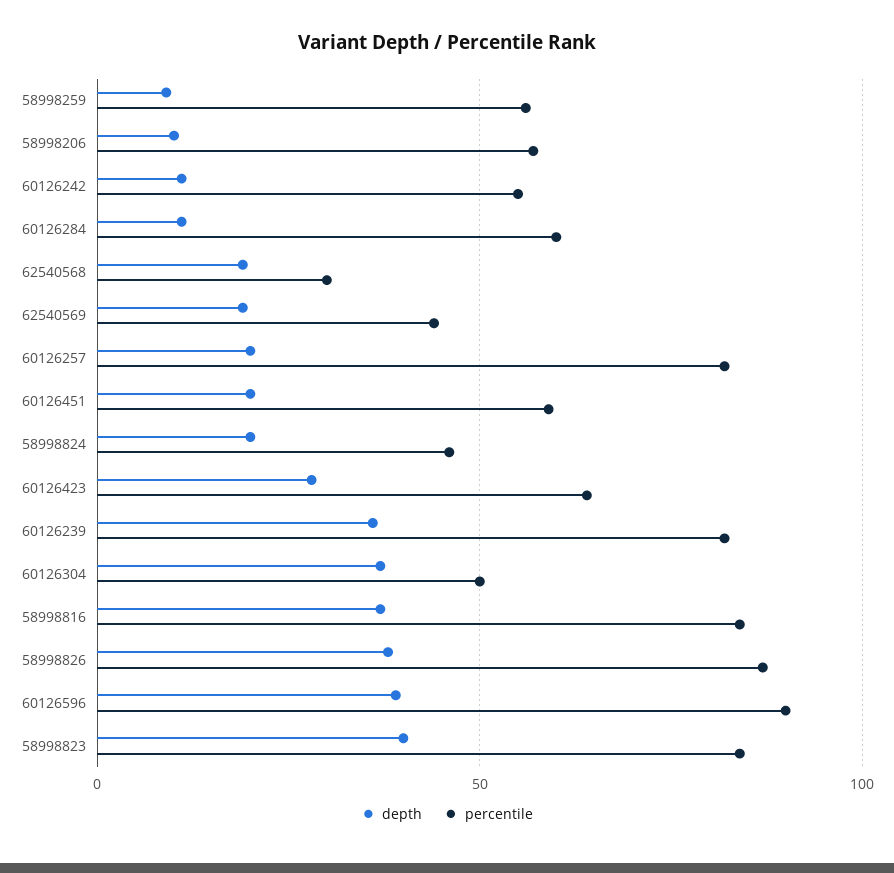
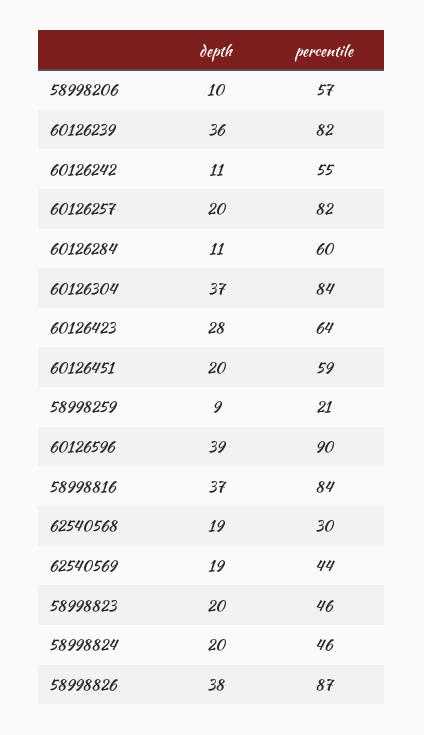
  {
    "depth": {
      "58998259": 9,
      "58998206": 10,
      "60126242": 11,
      "60126284": 11,
      "62540568": 19,
      "62540569": 19,
      "60126257": 20,
      "60126451": 20,
      "58998824": 20,
      "60126423": 28,
      "60126239": 36,
      "60126304": 37,
      "58998816": 37,
      "58998826": 38,
      "60126596": 39,
-     "58998823": 40
+     "58998823": 20
    },
    "percentile": {
-     "58998259": 55,
+     "58998259": 21,
      "58998206": 57,
      "60126242": 55,
      "60126284": 60,
      "62540568": 30,
      "62540569": 44,
      "60126257": 82,
      "60126451": 59,
      "58998824": 46,
      "60126423": 64,
      "60126239": 82,
-     "60126304": 50,
+     "60126304": 84,
      "58998816": 84,
      "58998826": 87,
      "60126596": 90,
-     "58998823": 85
+     "58998823": 46
    }
  }

